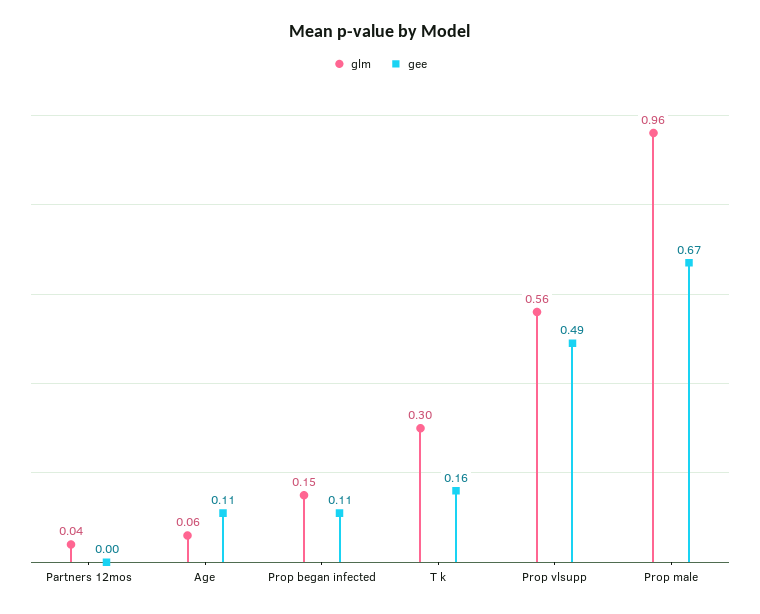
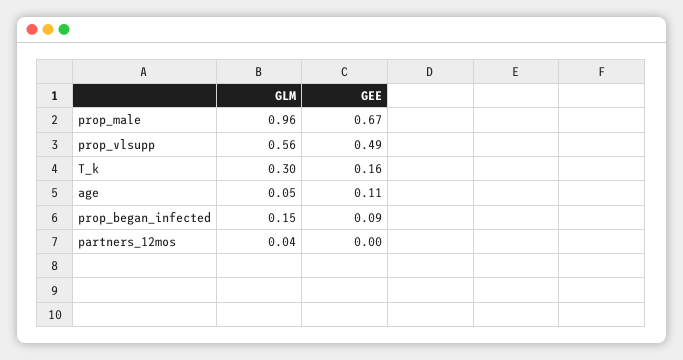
  {
    "glm": {
      "Partners 12mos": 0.04,
-     "Age": 0.06,
+     "Age": 0.05,
      "Prop began infected": 0.15,
      "T k": 0.3,
      "Prop vlsupp": 0.56,
      "Prop male": 0.96
    },
    "gee": {
      "Partners 12mos": 0,
      "Age": 0.11,
-     "Prop began infected": 0.11,
+     "Prop began infected": 0.09,
      "T k": 0.16,
      "Prop vlsupp": 0.49,
      "Prop male": 0.67
    }
  }

